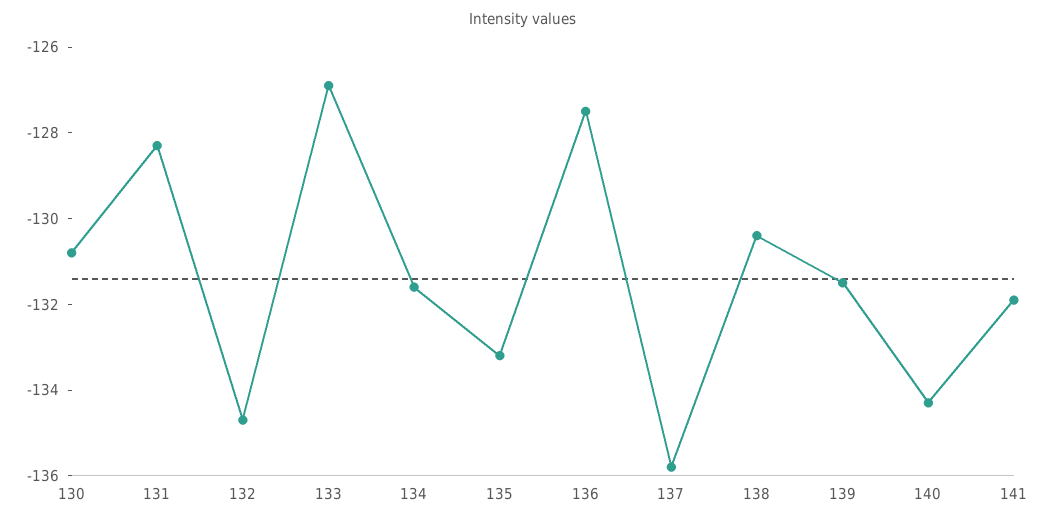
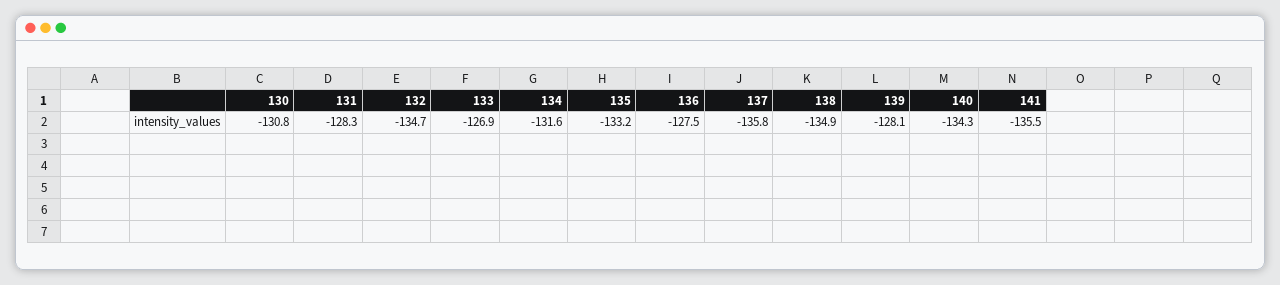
  {
    "130": -130.8,
    "131": -128.3,
    "132": -134.7,
    "133": -126.9,
    "134": -131.6,
    "135": -133.2,
    "136": -127.5,
    "137": -135.8,
-   "138": -130.5,
+   "138": -134.9,
-   "139": -131.5,
+   "139": -128.1,
    "140": -134.3,
-   "141": -132
+   "141": -135.5
  }

